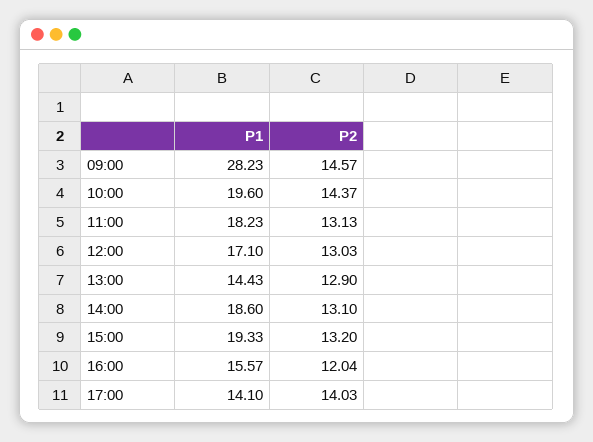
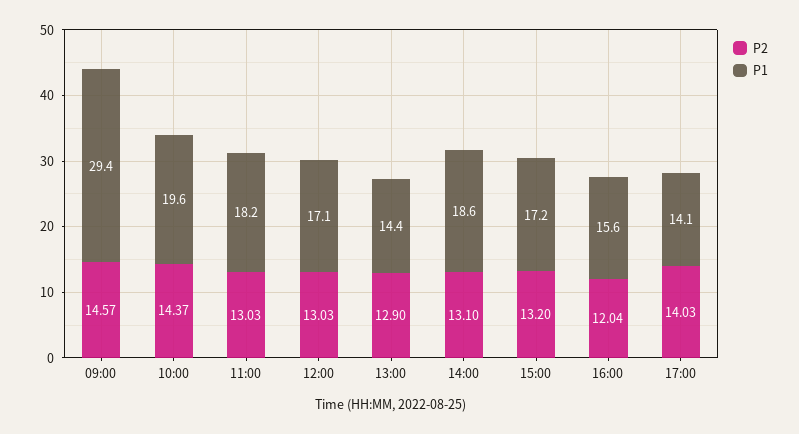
  {
    "P1": {
-     "09:00": 28.23,
+     "09:00": 29.4,
      "10:00": 19.6,
      "11:00": 18.23,
      "12:00": 17.1,
      "13:00": 14.43,
      "14:00": 18.6,
-     "15:00": 19.33,
+     "15:00": 17.2,
      "16:00": 15.57,
      "17:00": 14.1
    },
    "P2": {
      "09:00": 14.57,
      "10:00": 14.37,
-     "11:00": 13.13,
+     "11:00": 13.03,
      "12:00": 13.03,
      "13:00": 12.9,
      "14:00": 13.1,
      "15:00": 13.2,
      "16:00": 12.04,
      "17:00": 14.03
    }
  }

